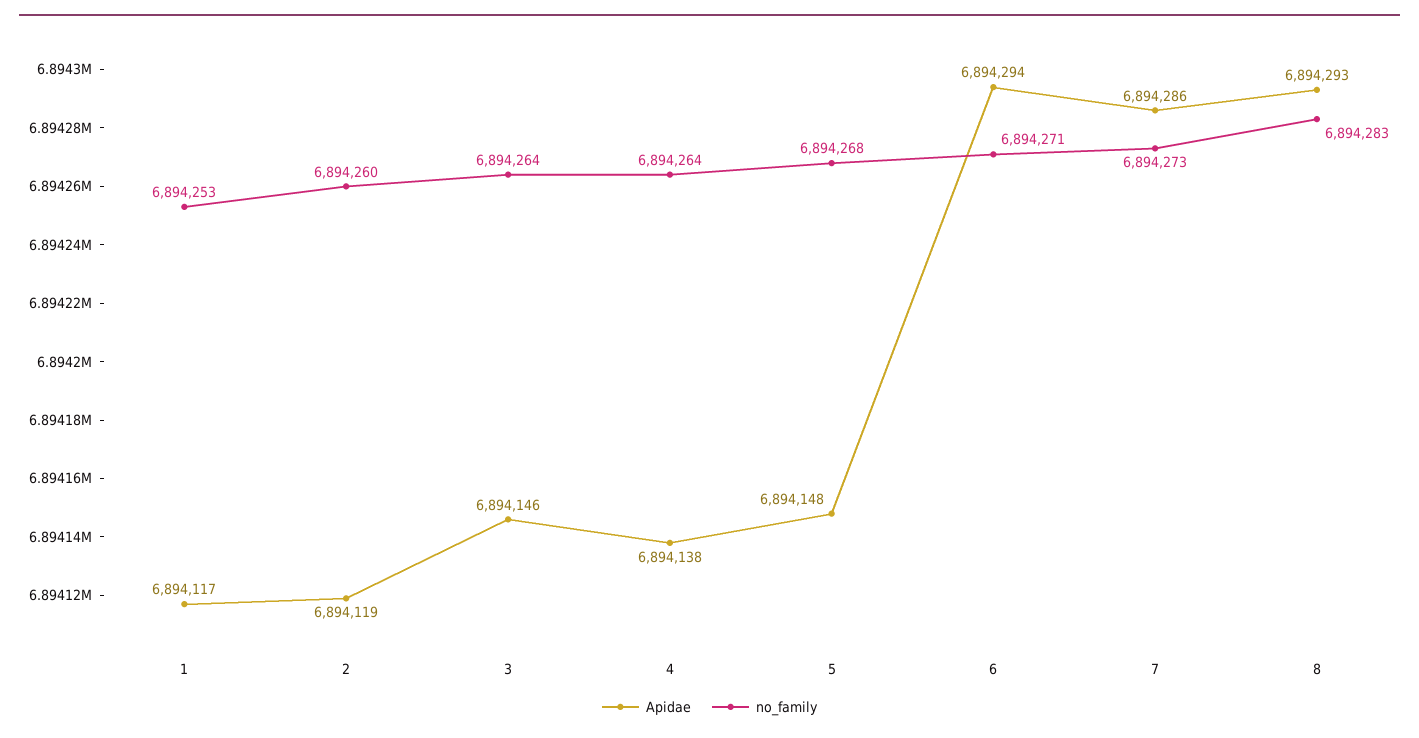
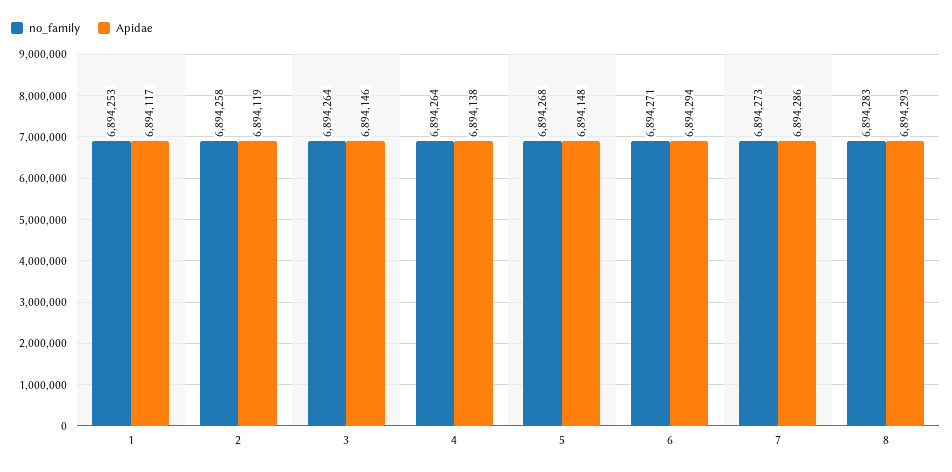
  {
    "Apidae": {
      "1": 6894117,
      "2": 6894119,
      "3": 6894146,
      "4": 6894138,
      "5": 6894148,
      "6": 6894294,
      "7": 6894286,
      "8": 6894293
    },
    "no_family": {
      "1": 6894253,
-     "2": 6894260,
+     "2": 6894258,
      "3": 6894264,
      "4": 6894264,
      "5": 6894268,
      "6": 6894271,
      "7": 6894273,
      "8": 6894283
    }
  }

